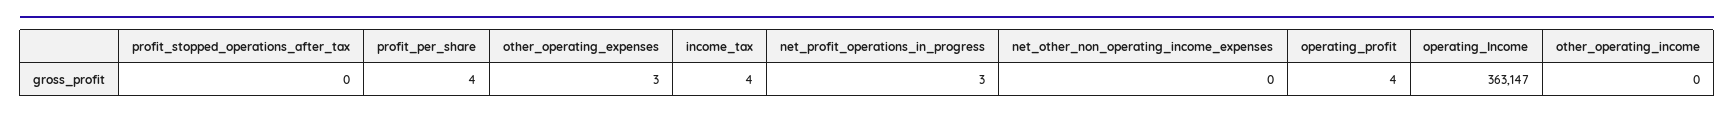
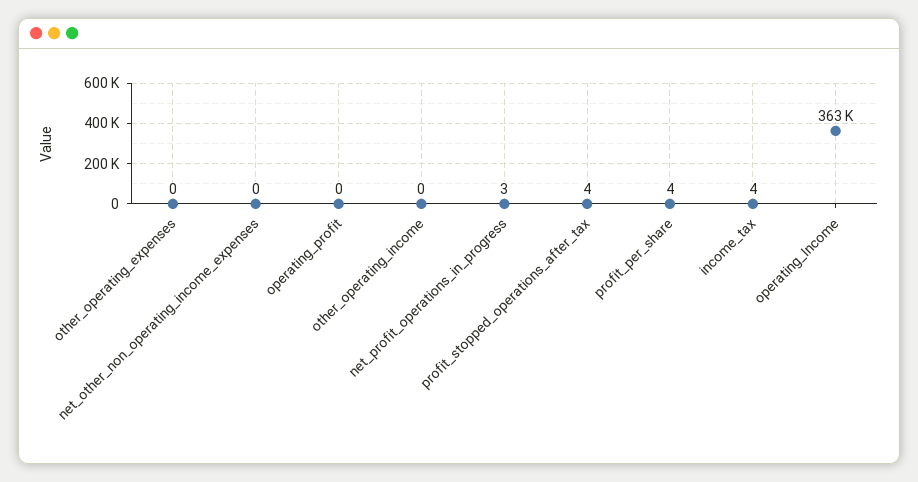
  {
-   "profit_stopped_operations_after_tax": 0,
+   "profit_stopped_operations_after_tax": 4,
    "profit_per_share": 4,
-   "other_operating_expenses": 3,
+   "other_operating_expenses": 0,
    "income_tax": 4,
    "net_profit_operations_in_progress": 3,
    "net_other_non_operating_income_expenses": 0,
-   "operating_profit": 4,
+   "operating_profit": 0,
    "operating_Income": 363147,
    "other_operating_income": 0
  }

